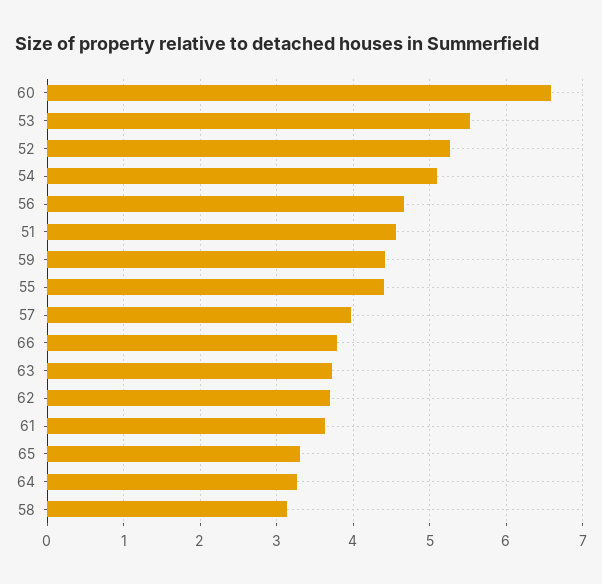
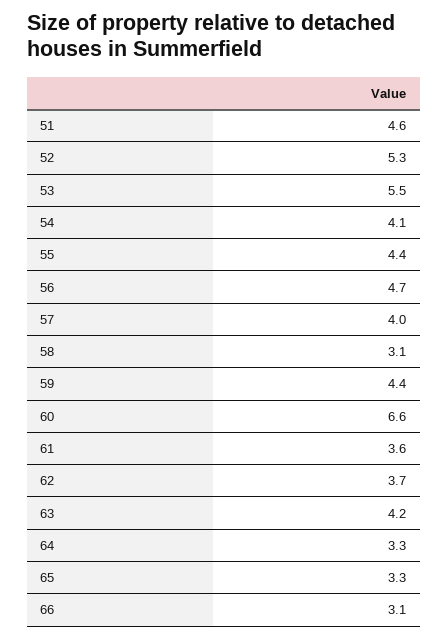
  {
    "60": 6.6,
    "53": 5.5,
    "52": 5.3,
-   "54": 5.1,
+   "54": 4.1,
    "56": 4.7,
    "51": 4.6,
    "59": 4.4,
    "55": 4.4,
    "57": 4,
-   "66": 3.8,
+   "66": 3.1,
-   "63": 3.7,
+   "63": 4.2,
    "62": 3.7,
    "61": 3.6,
    "65": 3.3,
    "64": 3.3,
    "58": 3.1
  }

